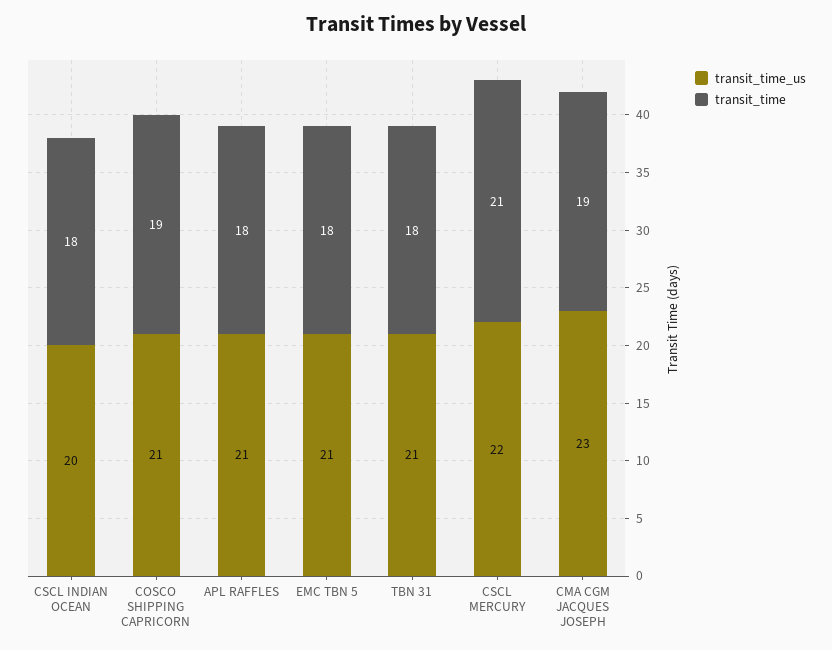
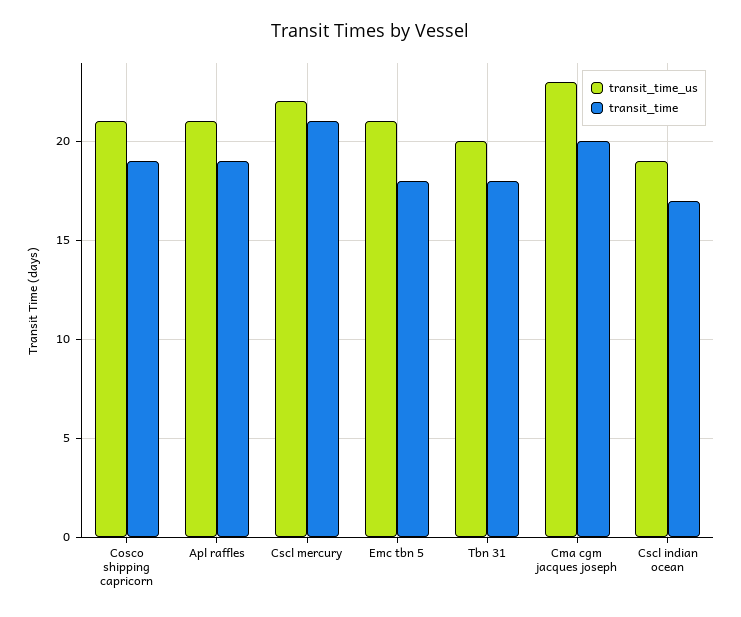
  {
    "transit_time_us": {
-     "CSCL INDIAN OCEAN": 20,
+     "CSCL INDIAN OCEAN": 19,
      "COSCO SHIPPING CAPRICORN": 21,
      "APL RAFFLES": 21,
      "EMC TBN 5": 21,
-     "TBN 31": 21,
+     "TBN 31": 20,
      "CSCL MERCURY": 22,
      "CMA CGM JACQUES JOSEPH": 23
    },
    "transit_time": {
-     "CSCL INDIAN OCEAN": 18,
+     "CSCL INDIAN OCEAN": 17,
      "COSCO SHIPPING CAPRICORN": 19,
-     "APL RAFFLES": 18,
+     "APL RAFFLES": 19,
      "EMC TBN 5": 18,
      "TBN 31": 18,
      "CSCL MERCURY": 21,
-     "CMA CGM JACQUES JOSEPH": 19
+     "CMA CGM JACQUES JOSEPH": 20
    }
  }

